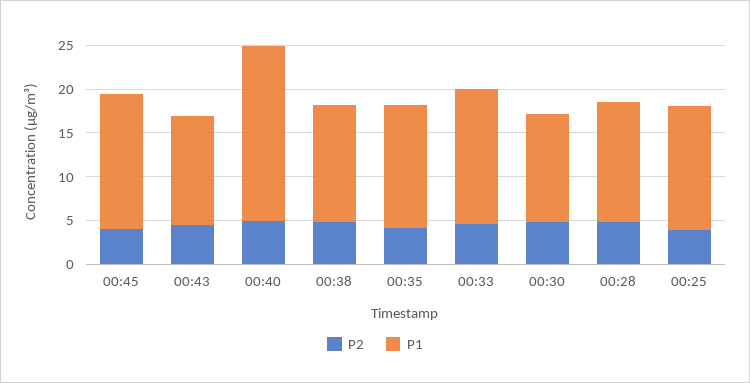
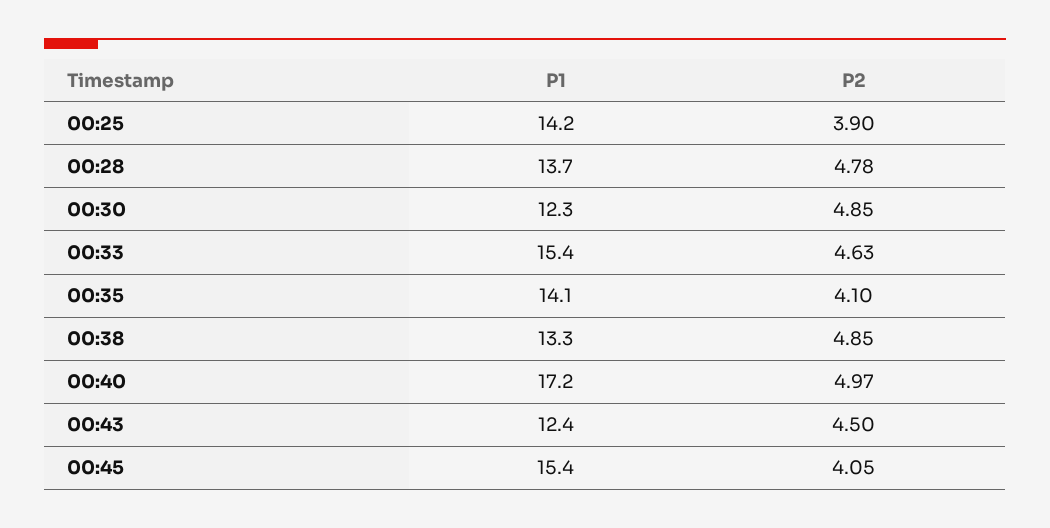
  {
    "P2": {
      "00:45": 4.05,
      "00:43": 4.5,
      "00:40": 4.97,
      "00:38": 4.85,
      "00:35": 4.1,
      "00:33": 4.63,
      "00:30": 4.85,
      "00:28": 4.78,
      "00:25": 3.9
    },
    "P1": {
      "00:45": 15.4,
      "00:43": 12.4,
-     "00:40": 20,
+     "00:40": 17.2,
      "00:38": 13.3,
      "00:35": 14.1,
      "00:33": 15.4,
      "00:30": 12.3,
      "00:28": 13.7,
      "00:25": 14.2
    }
  }

